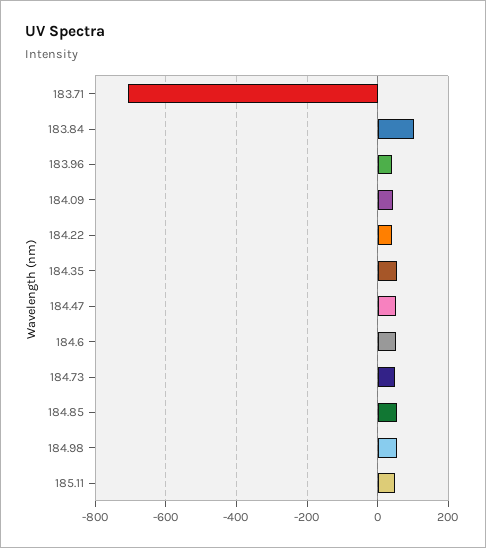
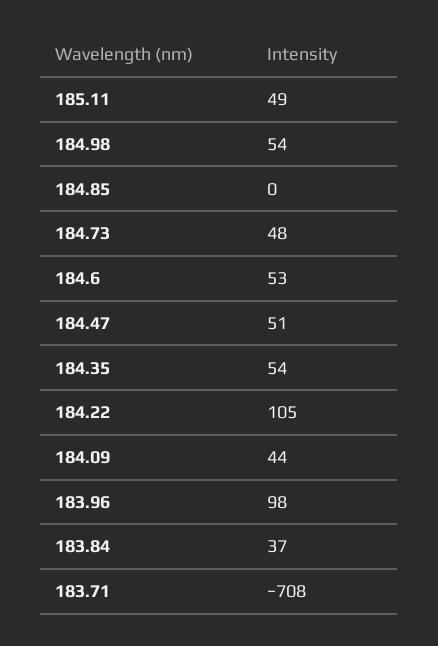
  {
    "183.71": -708,
-   "183.84": 100,
+   "183.84": 37,
-   "183.96": 40,
+   "183.96": 98,
    "184.09": 44,
-   "184.22": 40,
+   "184.22": 105,
    "184.35": 54,
    "184.47": 51,
    "184.6": 53,
    "184.73": 48,
-   "184.85": 60,
+   "184.85": 0,
    "184.98": 54,
    "185.11": 49
  }

